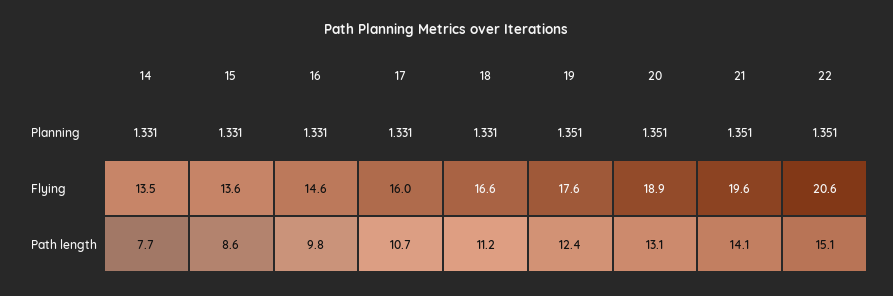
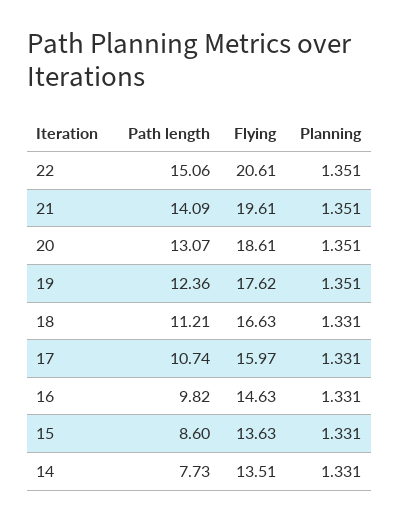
  {
    "14": {
      "Planning": 1.331,
      "Flying": 13.51,
      "Path length": 7.73
    },
    "15": {
      "Planning": 1.331,
      "Flying": 13.63,
      "Path length": 8.6
    },
    "16": {
      "Planning": 1.331,
      "Flying": 14.63,
      "Path length": 9.82
    },
    "17": {
      "Planning": 1.331,
      "Flying": 15.97,
      "Path length": 10.74
    },
    "18": {
      "Planning": 1.331,
      "Flying": 16.63,
      "Path length": 11.21
    },
    "19": {
      "Planning": 1.351,
      "Flying": 17.62,
      "Path length": 12.36
    },
    "20": {
      "Planning": 1.351,
-     "Flying": 18.9,
+     "Flying": 18.61,
      "Path length": 13.07
    },
    "21": {
      "Planning": 1.351,
      "Flying": 19.61,
      "Path length": 14.09
    },
    "22": {
      "Planning": 1.351,
      "Flying": 20.61,
      "Path length": 15.06
    }
  }

